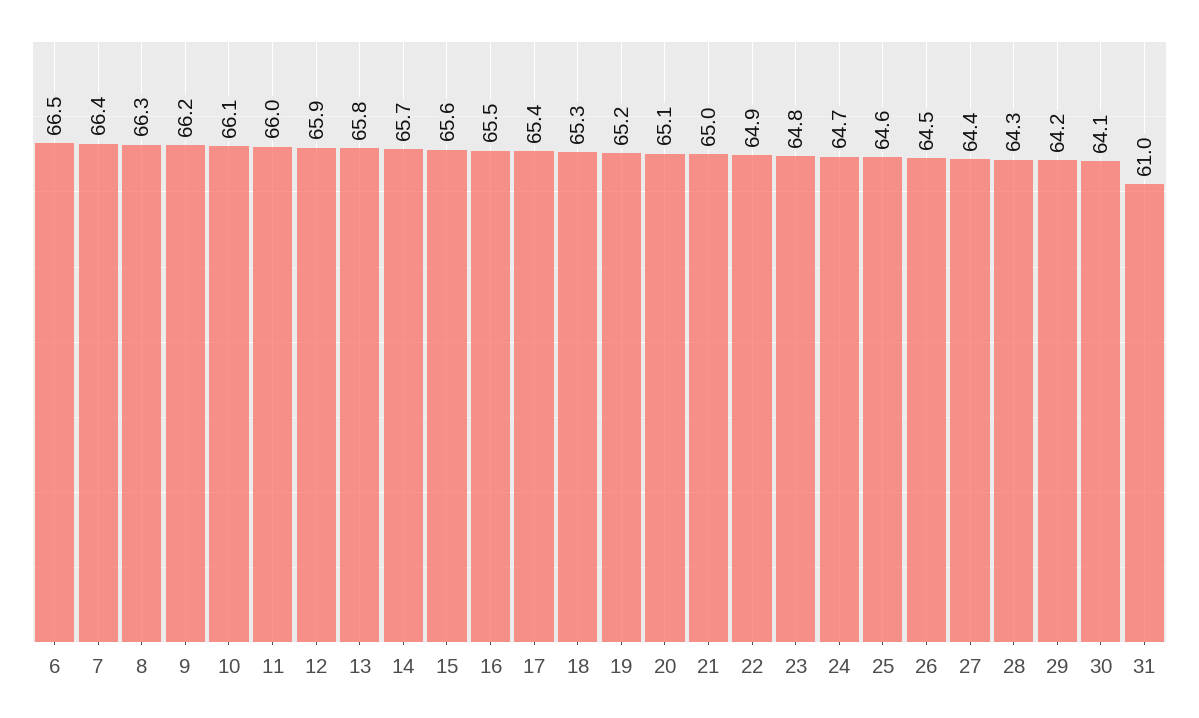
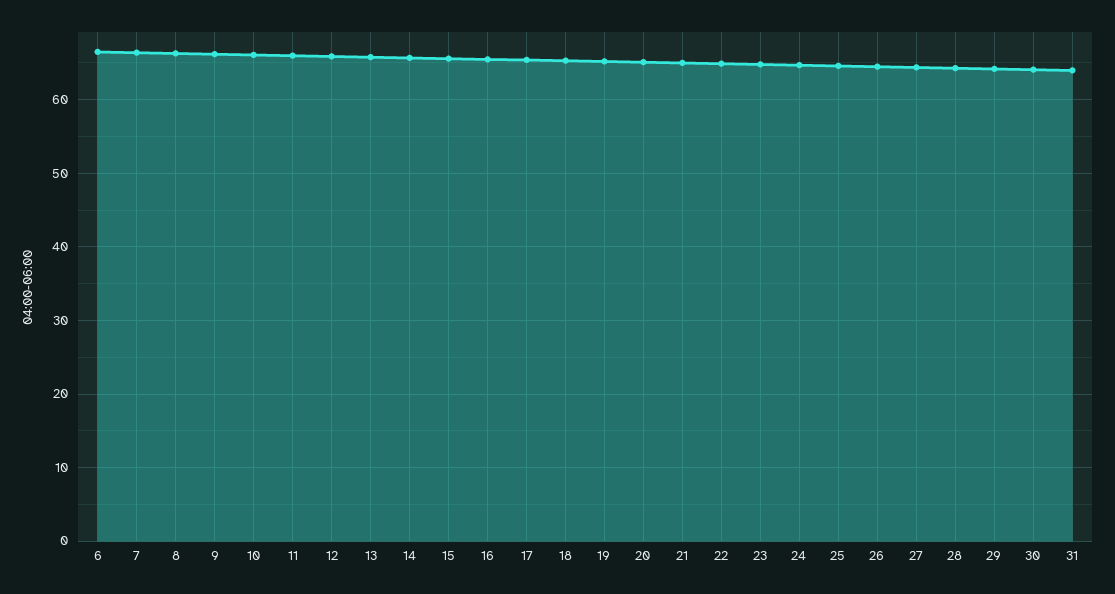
  {
    "6": 66.5,
    "7": 66.4,
    "8": 66.3,
    "9": 66.2,
    "10": 66.1,
    "11": 66,
    "12": 65.9,
    "13": 65.8,
    "14": 65.7,
    "15": 65.6,
    "16": 65.5,
    "17": 65.4,
    "18": 65.3,
    "19": 65.2,
    "20": 65.1,
    "21": 65,
    "22": 64.9,
    "23": 64.8,
    "24": 64.7,
    "25": 64.6,
    "26": 64.5,
    "27": 64.4,
    "28": 64.3,
    "29": 64.2,
    "30": 64.1,
-   "31": 61
+   "31": 64
  }

